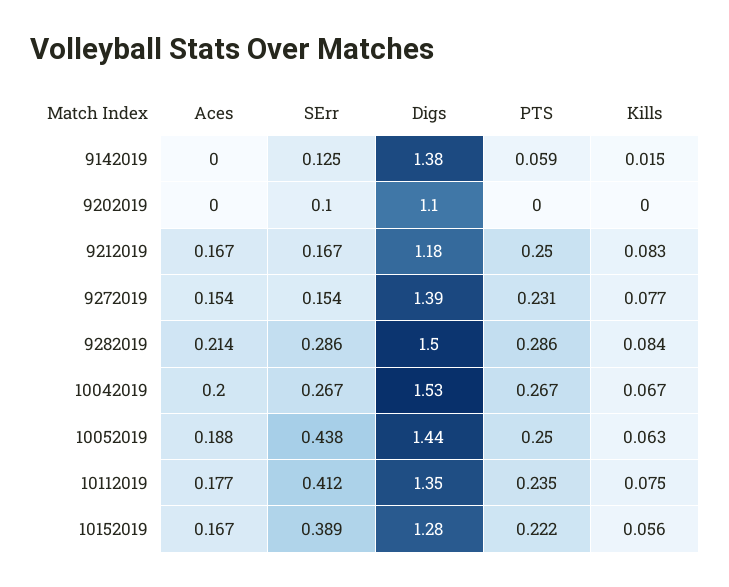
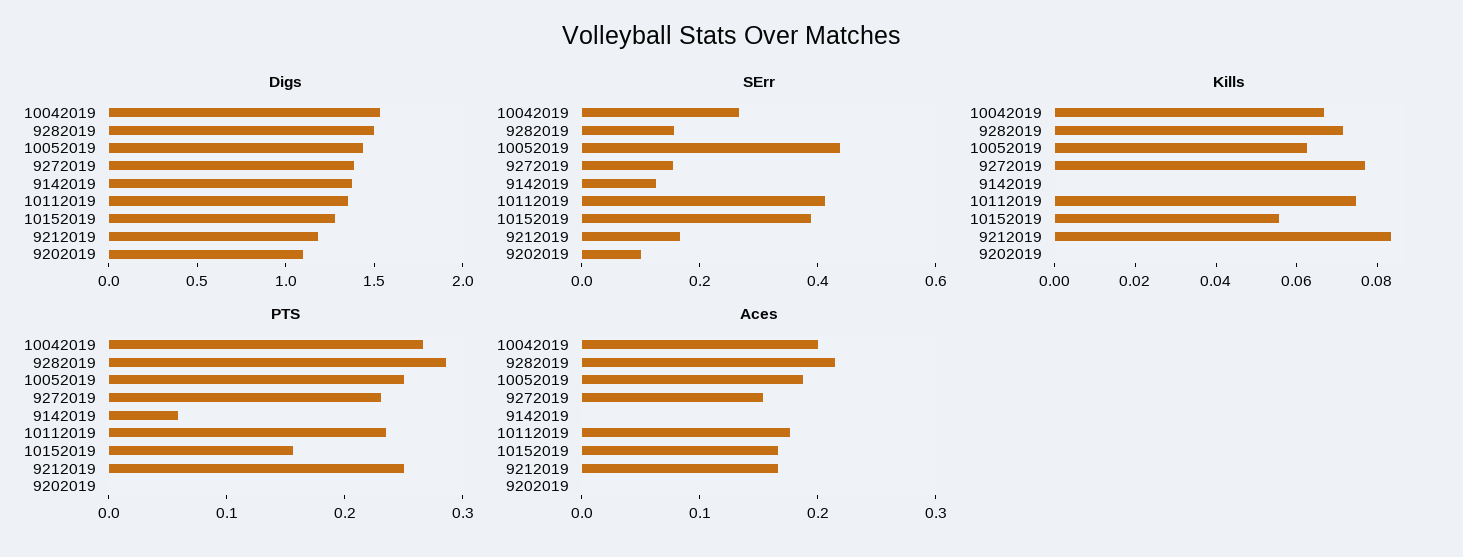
  {
    "Aces": {
      "9142019": 0,
      "9202019": 0,
      "9212019": 0.167,
      "9272019": 0.154,
      "9282019": 0.214,
      "10042019": 0.2,
      "10052019": 0.188,
      "10112019": 0.177,
      "10152019": 0.167
    },
    "SErr": {
      "9142019": 0.125,
      "9202019": 0.1,
      "9212019": 0.167,
      "9272019": 0.154,
-     "9282019": 0.286,
+     "9282019": 0.15,
      "10042019": 0.267,
      "10052019": 0.438,
      "10112019": 0.412,
      "10152019": 0.389
    },
    "Digs": {
      "9142019": 1.38,
      "9202019": 1.1,
      "9212019": 1.18,
      "9272019": 1.39,
      "9282019": 1.5,
      "10042019": 1.53,
      "10052019": 1.44,
      "10112019": 1.35,
      "10152019": 1.28
    },
    "PTS": {
      "9142019": 0.059,
      "9202019": 0,
      "9212019": 0.25,
      "9272019": 0.231,
      "9282019": 0.286,
      "10042019": 0.267,
      "10052019": 0.25,
      "10112019": 0.235,
-     "10152019": 0.222
+     "10152019": 0.16
    },
    "Kills": {
-     "9142019": 0.015,
+     "9142019": 0,
      "9202019": 0,
      "9212019": 0.083,
      "9272019": 0.077,
-     "9282019": 0.084,
+     "9282019": 0.07,
      "10042019": 0.067,
      "10052019": 0.063,
      "10112019": 0.075,
      "10152019": 0.056
    }
  }

